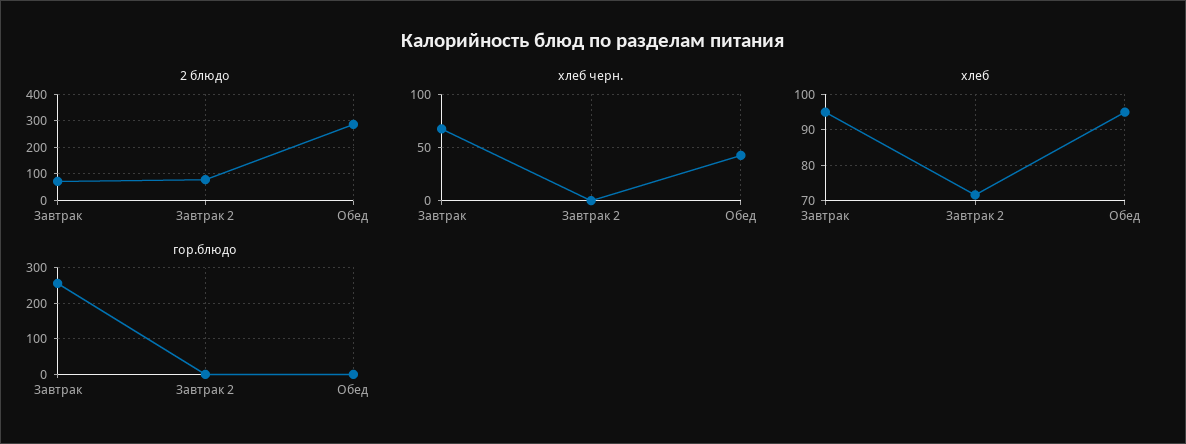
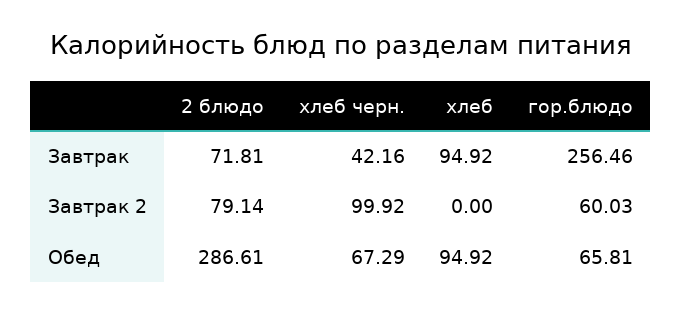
  {
    "2 блюдо": {
      "Завтрак": 71.81,
      "Завтрак 2": 79.14,
      "Обед": 286.61
    },
    "хлеб черн.": {
-     "Завтрак": 70,
+     "Завтрак": 42.16,
-     "Завтрак 2": 0,
+     "Завтрак 2": 99.92,
-     "Обед": 40
+     "Обед": 67.29
    },
    "хлеб": {
      "Завтрак": 94.92,
-     "Завтрак 2": 72,
+     "Завтрак 2": 0,
      "Обед": 94.92
    },
    "гор.блюдо": {
      "Завтрак": 256.46,
-     "Завтрак 2": 0,
+     "Завтрак 2": 60.03,
-     "Обед": 0
+     "Обед": 65.81
    }
  }

